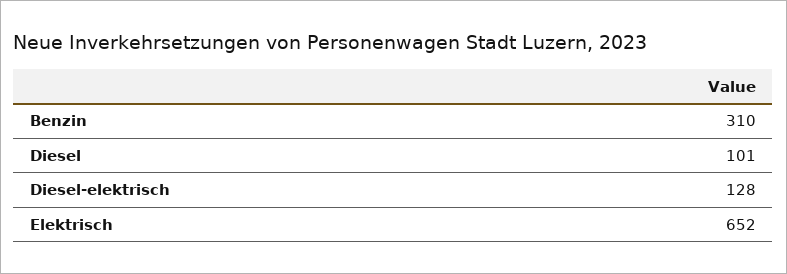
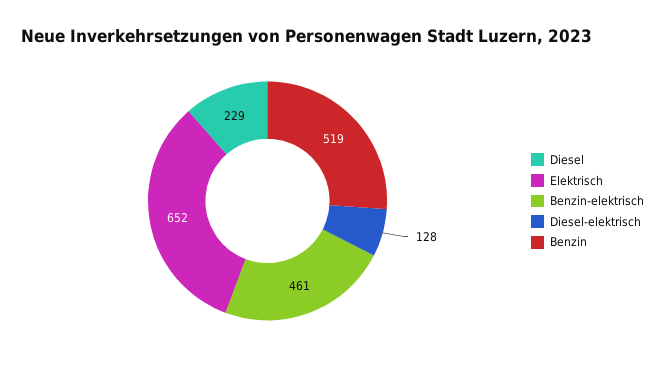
  {
-   "Benzin": 310,
+   "Benzin": 519,
-   "Diesel": 101,
+   "Diesel": 229,
    "Diesel-elektrisch": 128,
-   "Elektrisch": 652
+   "Elektrisch": 652,
+   "Benzin-elektrisch": 461
  }

